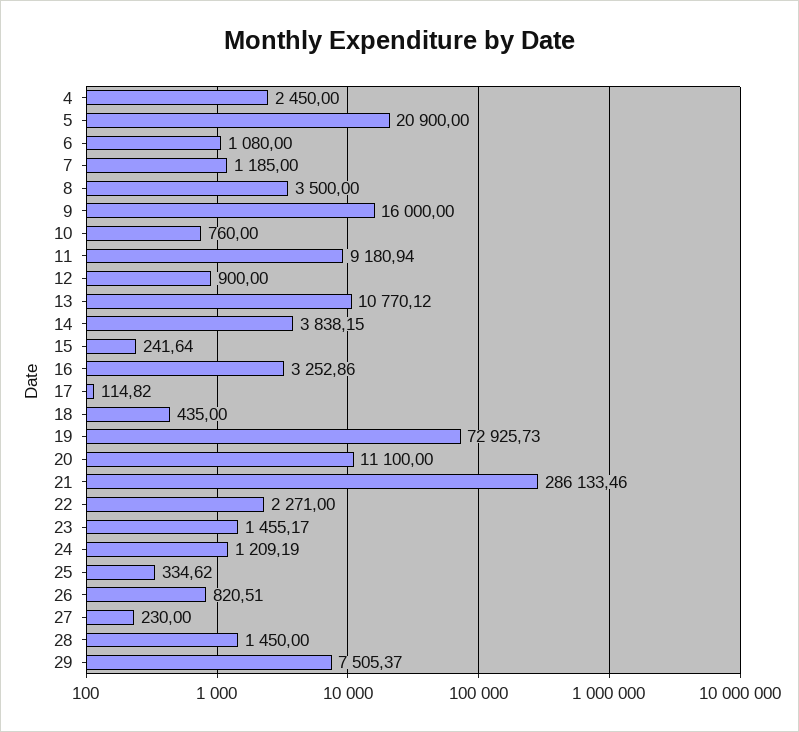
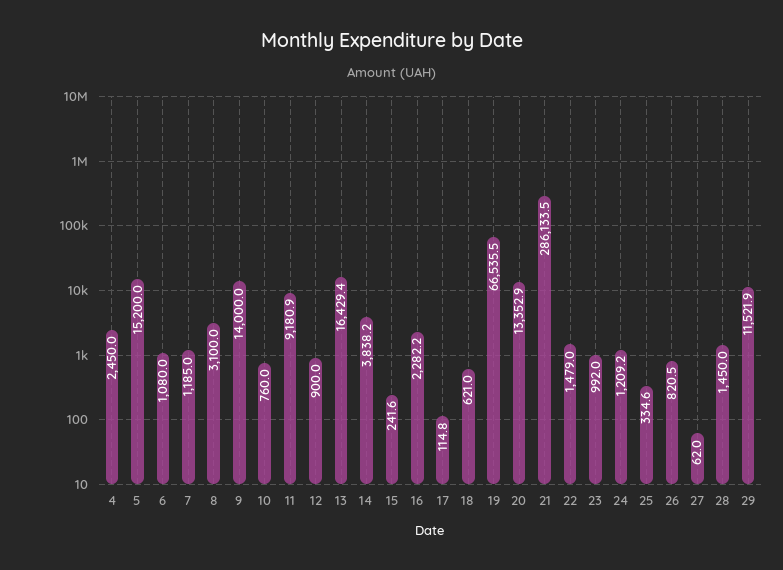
  {
    "4": 2450,
-   "5": 20900,
+   "5": 15200,
    "6": 1080,
    "7": 1185,
-   "8": 3500,
+   "8": 3100,
-   "9": 16000,
+   "9": 14000,
    "10": 760,
    "11": 9180.94,
    "12": 900,
-   "13": 10770.12,
+   "13": 16429.4,
    "14": 3838.15,
    "15": 241.64,
-   "16": 3252.86,
+   "16": 2282.2,
    "17": 114.82,
-   "18": 435,
+   "18": 621,
-   "19": 72925.73,
+   "19": 66535.5,
-   "20": 11100,
+   "20": 13352.9,
    "21": 286133.46,
-   "22": 2271,
+   "22": 1479,
-   "23": 1455.17,
+   "23": 992,
    "24": 1209.19,
    "25": 334.62,
    "26": 820.51,
-   "27": 230,
+   "27": 62,
    "28": 1450,
-   "29": 7505.37
+   "29": 11521.9
  }

